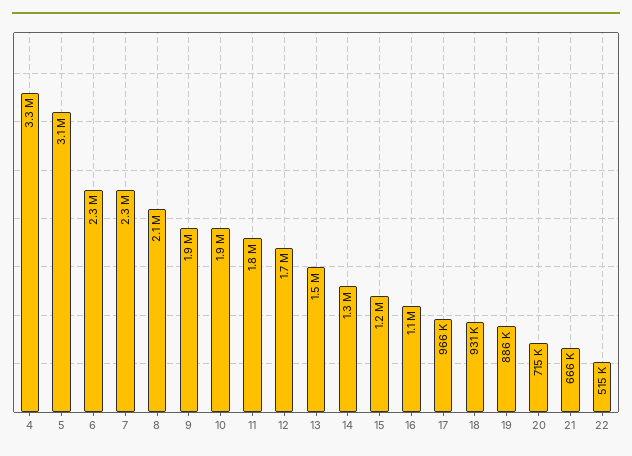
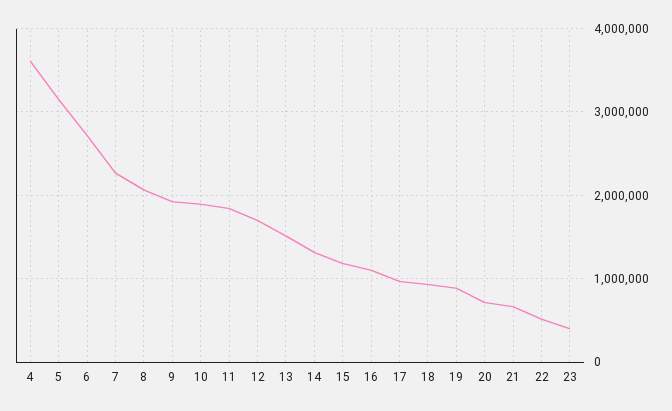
  {
-   "4": 3300000,
+   "4": 3600000,
    "5": 3100000,
-   "6": 2300000,
+   "6": 2700000,
    "7": 2300000,
    "8": 2100000,
    "9": 1900000,
    "10": 1900000,
    "11": 1800000,
    "12": 1700000,
    "13": 1500000,
    "14": 1300000,
    "15": 1200000,
    "16": 1100000,
    "17": 966000,
    "18": 931000,
    "19": 886000,
    "20": 715000,
    "21": 666000,
-   "22": 515000
+   "22": 515000,
+   "23": 400000
  }

